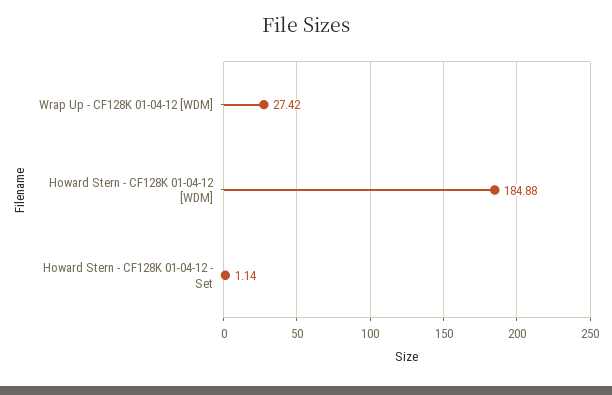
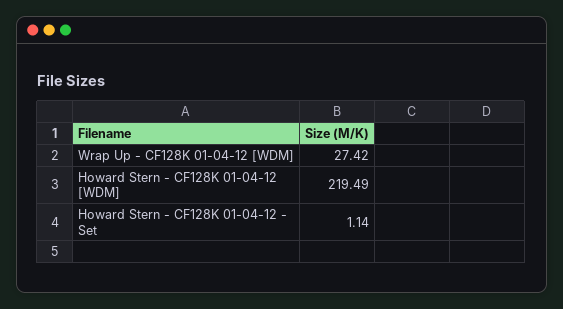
  {
    "Wrap Up - CF128K 01-04-12 [WDM]": 27.42,
-   "Howard Stern - CF128K 01-04-12 [WDM]": 184.88,
+   "Howard Stern - CF128K 01-04-12 [WDM]": 219.49,
    "Howard Stern - CF128K 01-04-12 - Set": 1.14
  }

